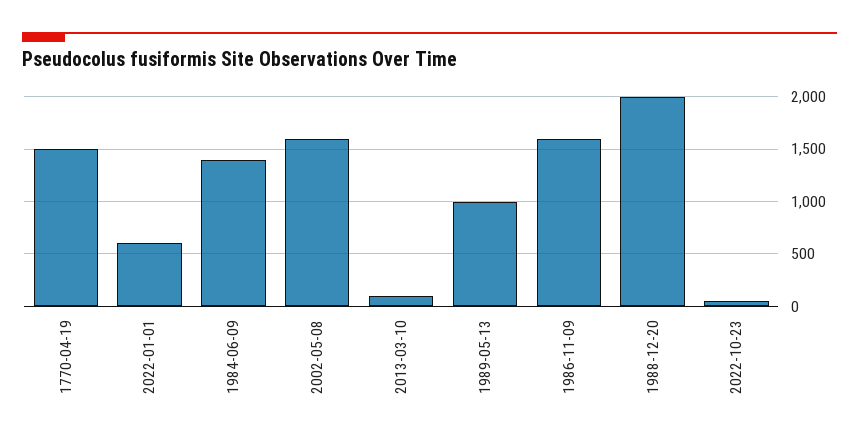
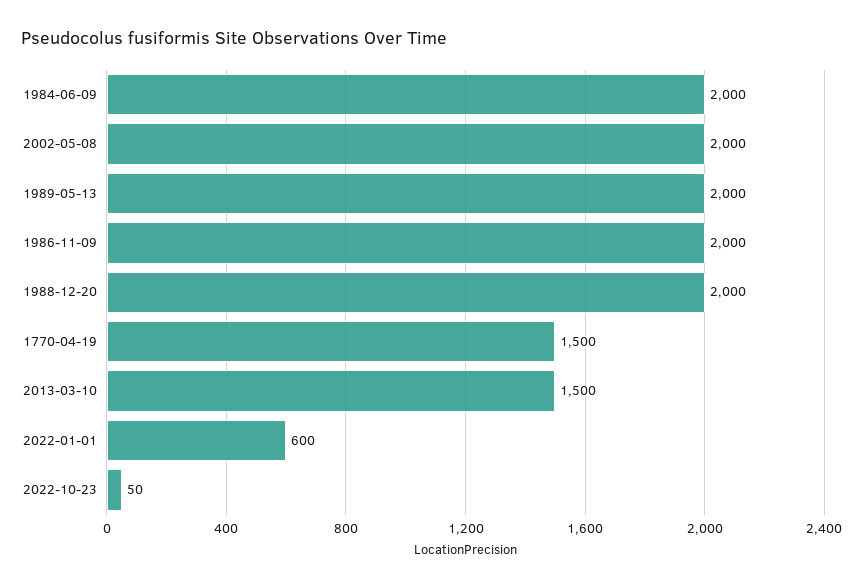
  {
    "1770-04-19": 1500,
    "2022-01-01": 600,
-   "1984-06-09": 1400,
+   "1984-06-09": 2000,
-   "2002-05-08": 1600,
+   "2002-05-08": 2000,
-   "2013-03-10": 100,
+   "2013-03-10": 1500,
-   "1989-05-13": 1000,
+   "1989-05-13": 2000,
-   "1986-11-09": 1600,
+   "1986-11-09": 2000,
    "1988-12-20": 2000,
    "2022-10-23": 50
  }

